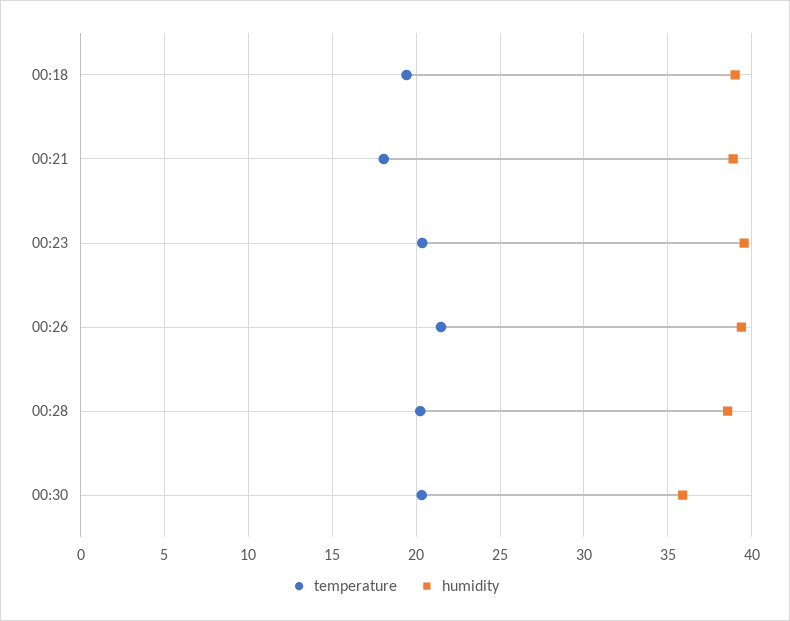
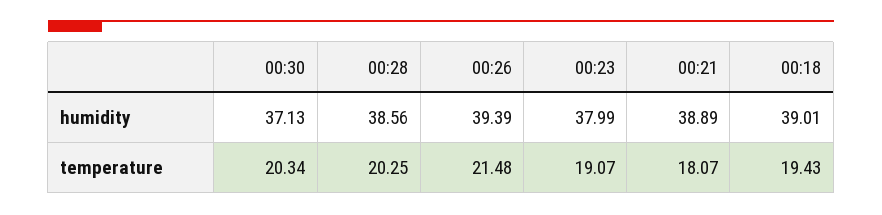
  {
    "temperature": {
      "00:18": 19.43,
      "00:21": 18.07,
-     "00:23": 20.5,
+     "00:23": 19.07,
      "00:26": 21.48,
      "00:28": 20.25,
      "00:30": 20.34
    },
    "humidity": {
      "00:18": 39.01,
      "00:21": 38.89,
-     "00:23": 39.5,
+     "00:23": 37.99,
      "00:26": 39.39,
      "00:28": 38.56,
-     "00:30": 36
+     "00:30": 37.13
    }
  }

